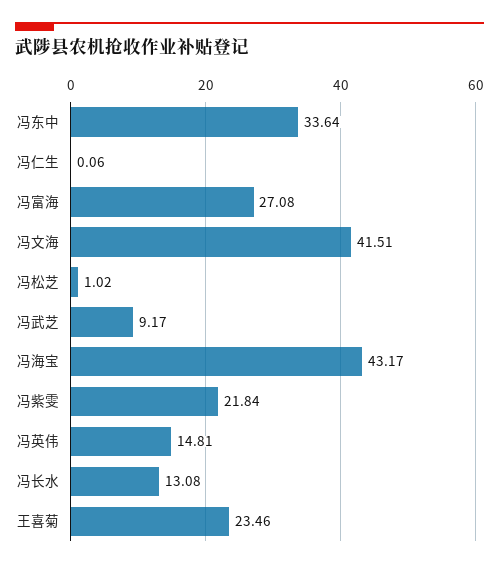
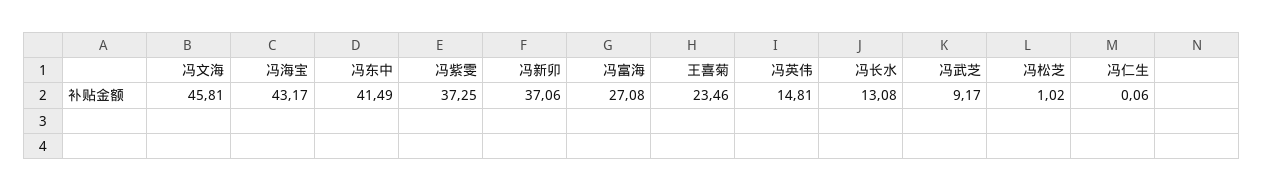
  {
-   "冯东中": 33.64,
+   "冯东中": 41.49,
    "冯仁生": 0.06,
    "冯富海": 27.08,
-   "冯文海": 41.51,
+   "冯文海": 45.81,
    "冯松芝": 1.02,
    "冯武芝": 9.17,
    "冯海宝": 43.17,
-   "冯紫雯": 21.84,
+   "冯紫雯": 37.25,
    "冯英伟": 14.81,
    "冯长水": 13.08,
-   "王喜菊": 23.46
+   "王喜菊": 23.46,
+   "冯新卯": 37.06
  }

